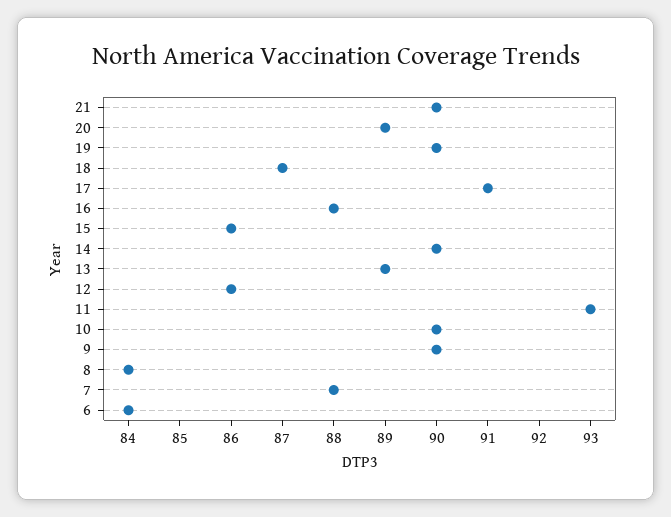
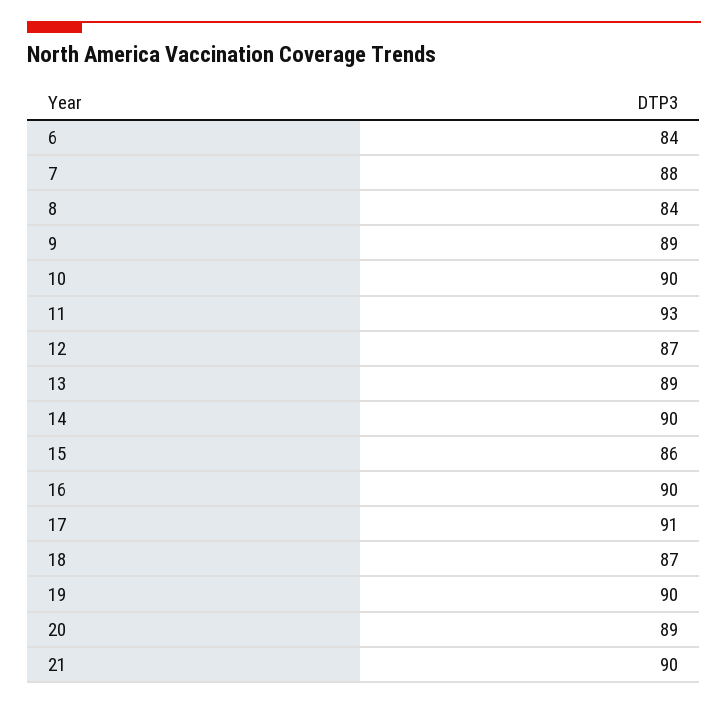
  {
    "21": 90,
    "20": 89,
    "19": 90,
    "18": 87,
    "17": 91,
-   "16": 88,
+   "16": 90,
    "15": 86,
    "14": 90,
    "13": 89,
-   "12": 86,
+   "12": 87,
    "11": 93,
    "10": 90,
-   "9": 90,
+   "9": 89,
    "8": 84,
    "7": 88,
    "6": 84
  }

